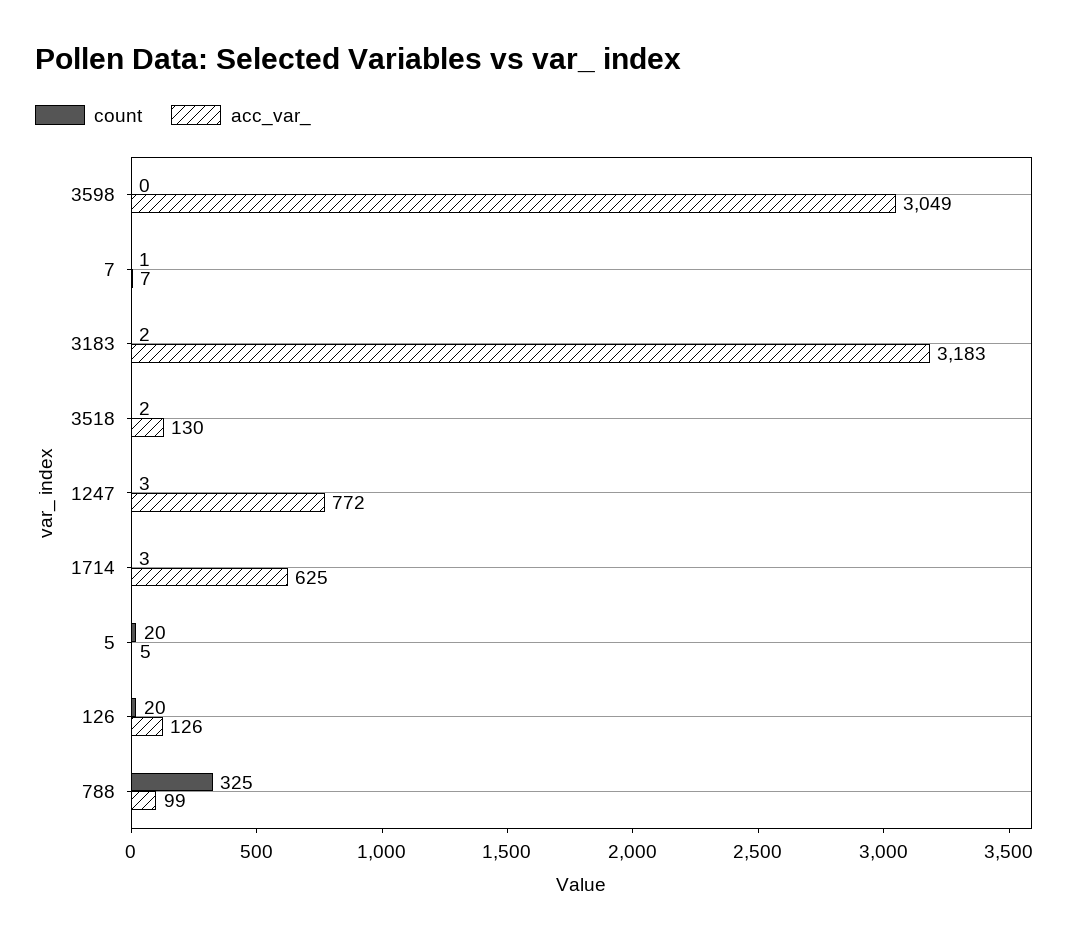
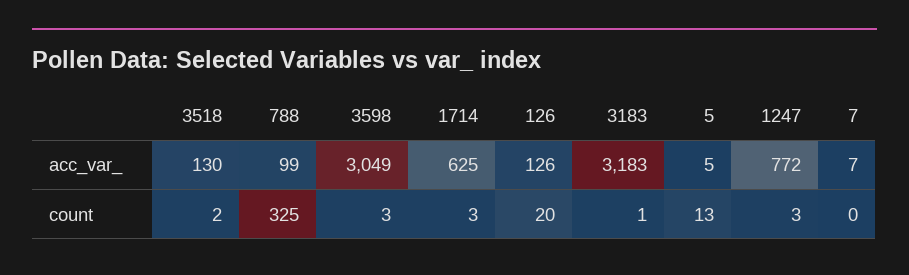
  {
    "count": {
-     "3598": 0,
+     "3598": 3,
-     "7": 1,
+     "7": 0,
-     "3183": 2,
+     "3183": 1,
      "3518": 2,
      "1247": 3,
      "1714": 3,
-     "5": 20,
+     "5": 13,
      "126": 20,
      "788": 325
    },
    "acc_var_": {
      "3598": 3049,
      "7": 7,
      "3183": 3183,
      "3518": 130,
      "1247": 772,
      "1714": 625,
      "5": 5,
      "126": 126,
      "788": 99
    }
  }

